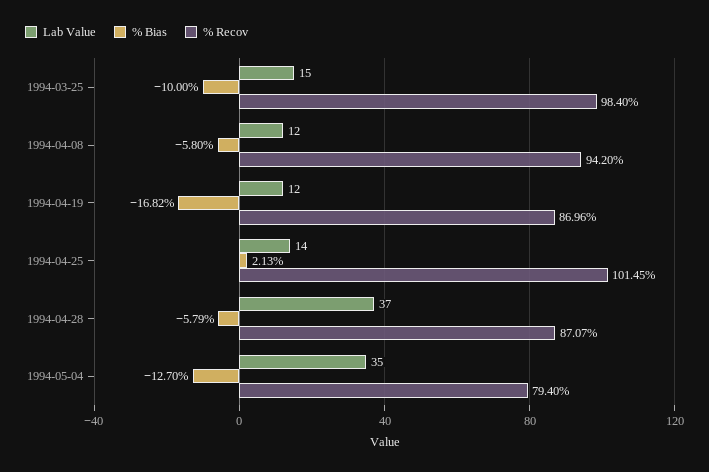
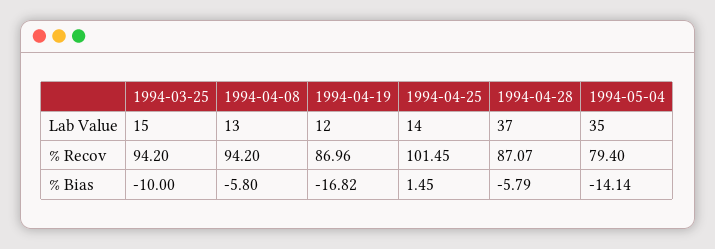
  {
    "Lab Value": {
      "1994-03-25": 15,
-     "1994-04-08": 12,
+     "1994-04-08": 13,
      "1994-04-19": 12,
      "1994-04-25": 14,
      "1994-04-28": 37,
      "1994-05-04": 35
    },
    "% Bias": {
      "1994-03-25": -10,
      "1994-04-08": -5.8,
      "1994-04-19": -16.82,
-     "1994-04-25": 2.13,
+     "1994-04-25": 1.45,
      "1994-04-28": -5.79,
-     "1994-05-04": -12.7
+     "1994-05-04": -14.14
    },
    "% Recov": {
-     "1994-03-25": 98.4,
+     "1994-03-25": 94.2,
      "1994-04-08": 94.2,
      "1994-04-19": 86.96,
      "1994-04-25": 101.45,
      "1994-04-28": 87.07,
      "1994-05-04": 79.4
    }
  }

